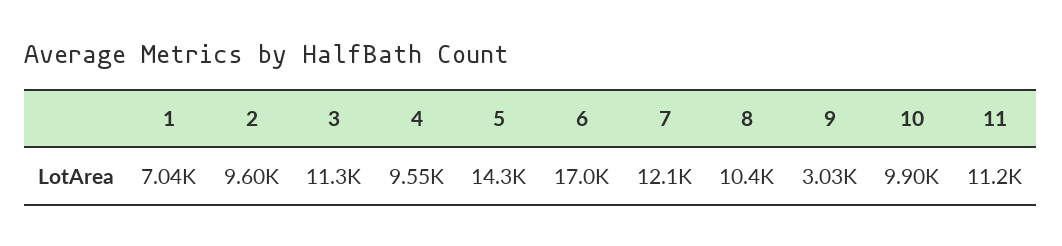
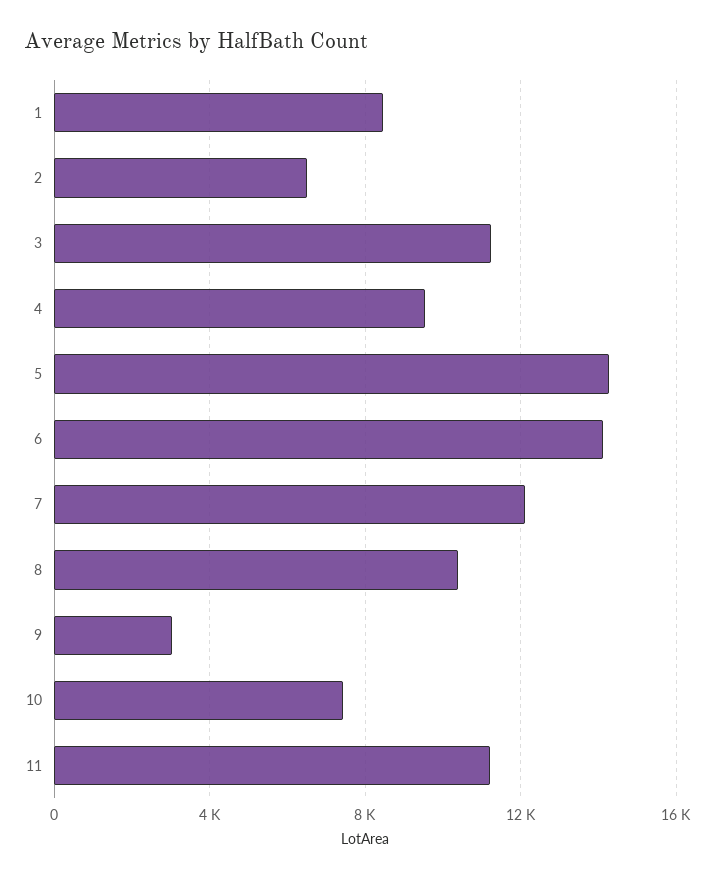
  {
-   "1": 7040,
+   "1": 8500,
-   "2": 9600,
+   "2": 6500,
    "3": 11300,
    "4": 9550,
    "5": 14300,
-   "6": 17000,
+   "6": 14000,
    "7": 12100,
    "8": 10400,
    "9": 3030,
-   "10": 9900,
+   "10": 7500,
    "11": 11200
  }

